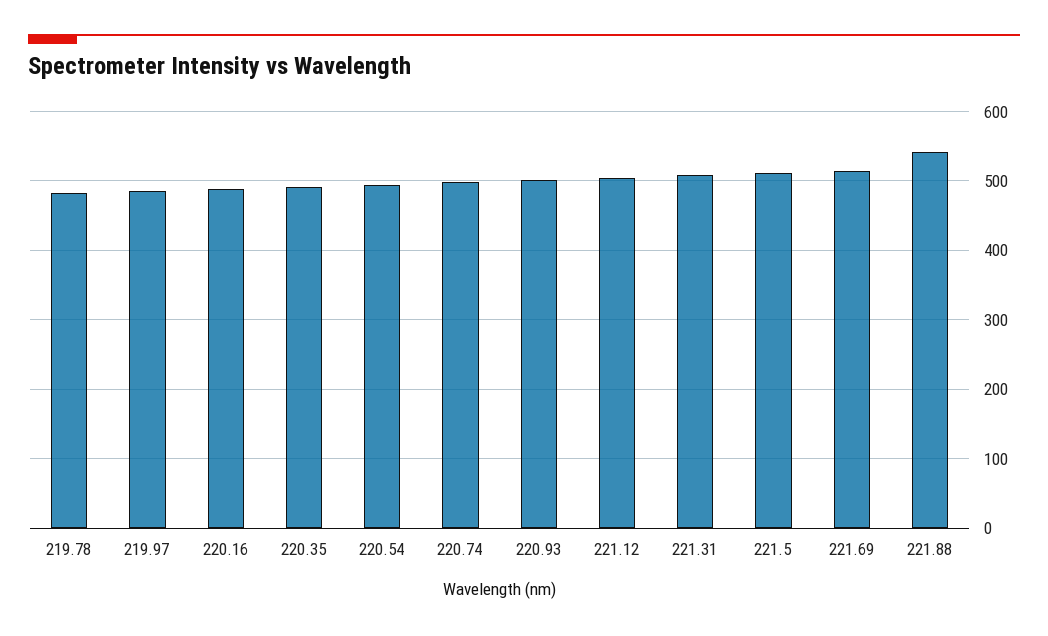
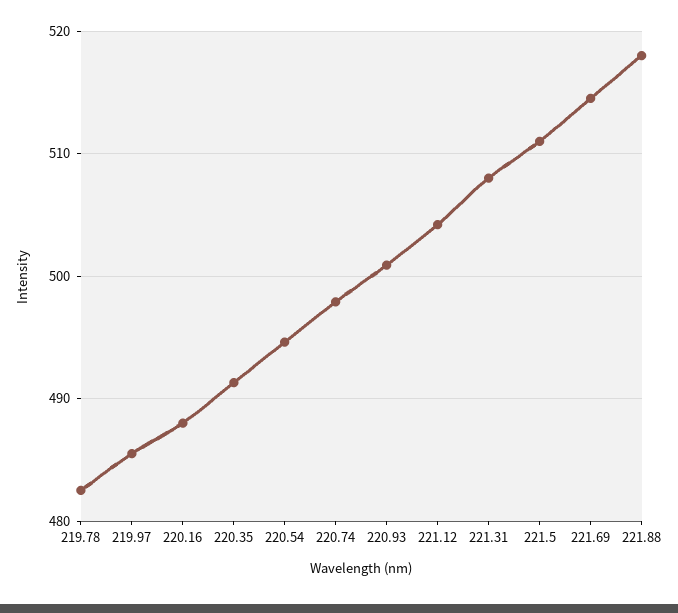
  {
    "219.78": 483,
    "219.97": 486,
    "220.16": 488,
    "220.35": 491,
    "220.54": 495,
    "220.74": 498,
    "220.93": 501,
    "221.12": 504,
    "221.31": 508,
    "221.5": 511,
    "221.69": 515,
-   "221.88": 540
+   "221.88": 518
  }

